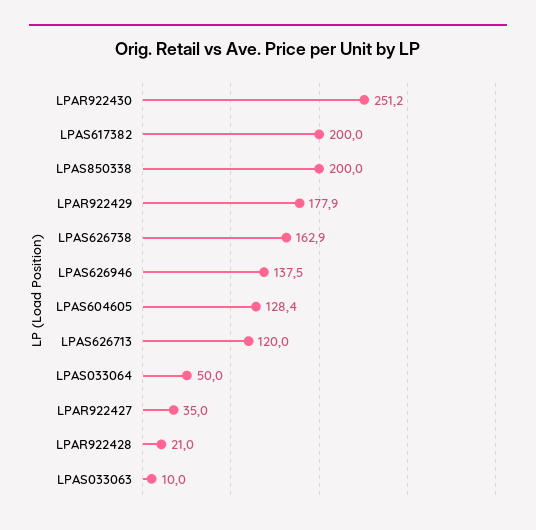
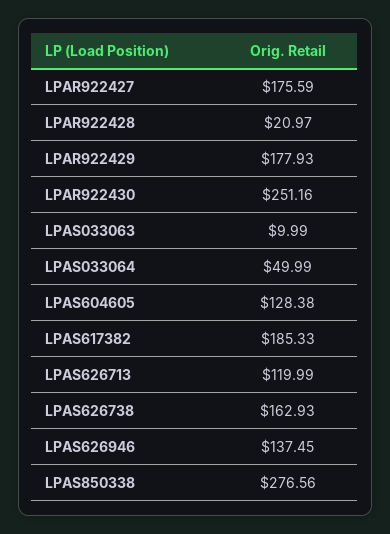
  {
    "LPAR922430": 251.16,
-   "LPAS617382": 200,
+   "LPAS617382": 185.33,
-   "LPAS850338": 200,
+   "LPAS850338": 276.56,
    "LPAR922429": 177.93,
    "LPAS626738": 162.93,
    "LPAS626946": 137.45,
    "LPAS604605": 128.38,
    "LPAS626713": 119.99,
    "LPAS033064": 49.99,
-   "LPAR922427": 35,
+   "LPAR922427": 175.59,
    "LPAR922428": 20.97,
    "LPAS033063": 9.99
  }

